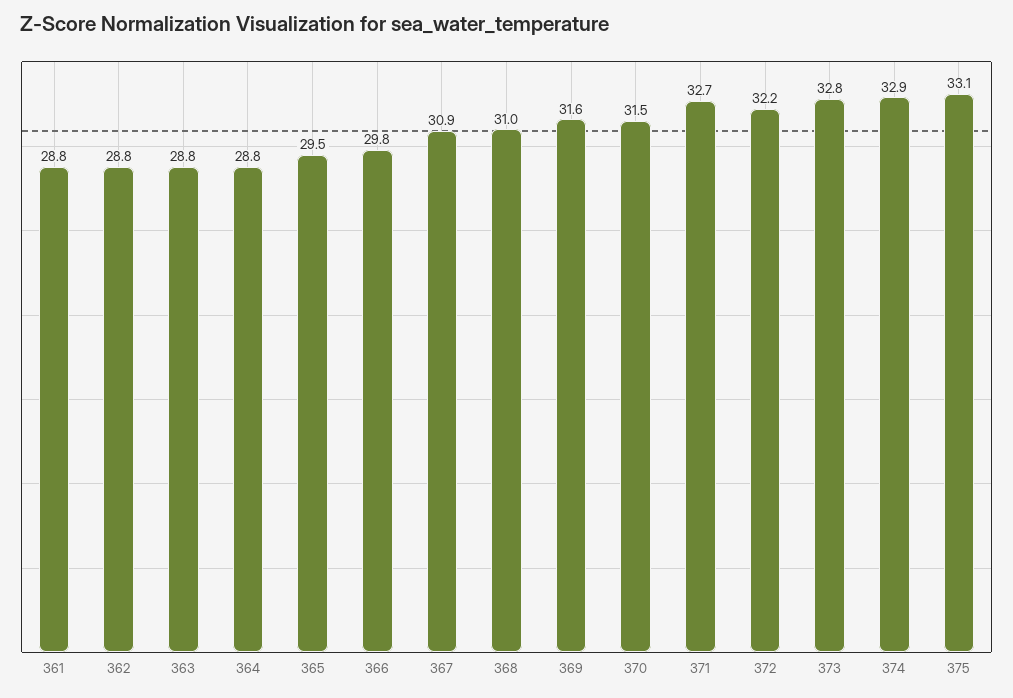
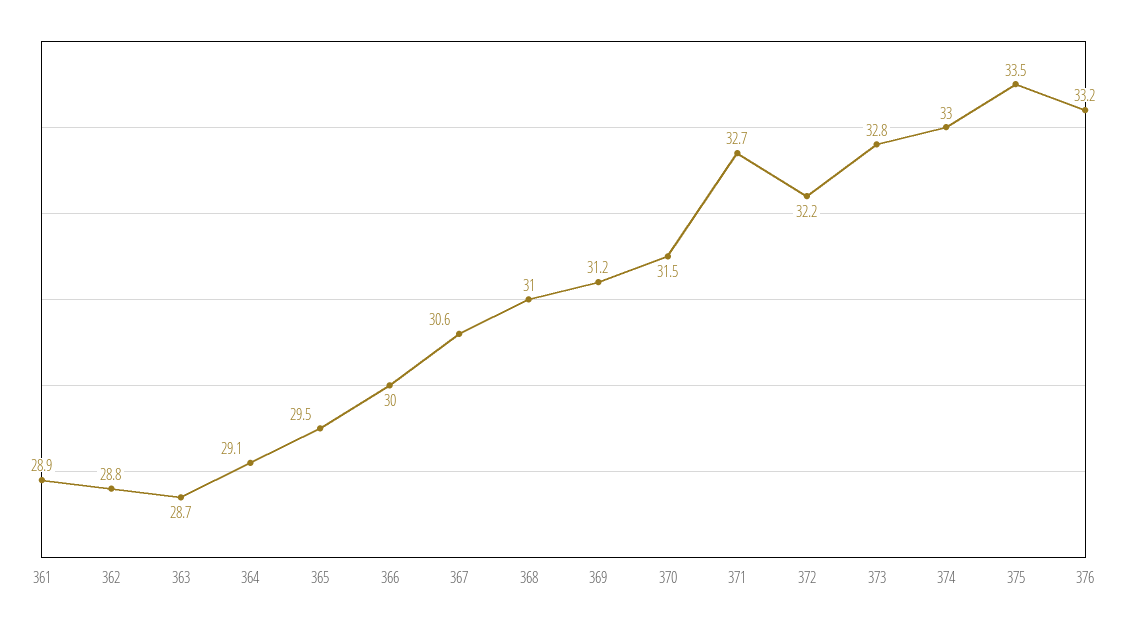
  {
-   "361": 28.8,
+   "361": 28.9,
    "362": 28.8,
-   "363": 28.8,
+   "363": 28.7,
-   "364": 28.8,
+   "364": 29.1,
    "365": 29.5,
-   "366": 29.8,
+   "366": 30,
-   "367": 30.9,
+   "367": 30.6,
    "368": 31,
-   "369": 31.6,
+   "369": 31.2,
    "370": 31.5,
    "371": 32.7,
    "372": 32.2,
    "373": 32.8,
-   "374": 32.9,
+   "374": 33,
-   "375": 33.1
+   "375": 33.5,
+   "376": 33.2
  }

